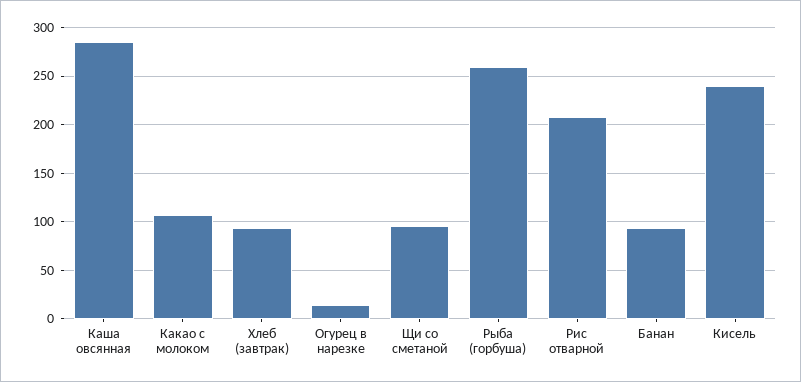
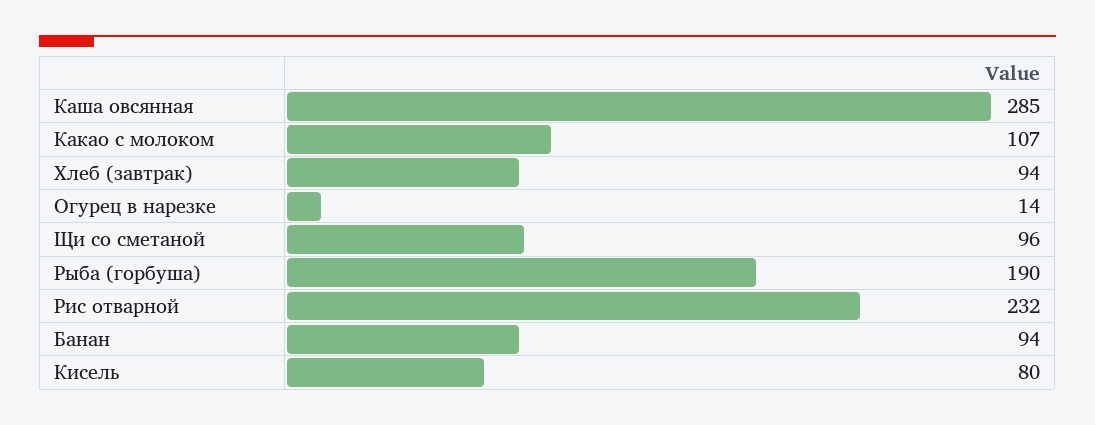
  {
    "Каша овсянная": 285,
    "Какао с молоком": 107,
    "Хлеб (завтрак)": 94,
    "Огурец в нарезке": 14,
    "Щи со сметаной": 96,
-   "Рыба (горбуша)": 260,
+   "Рыба (горбуша)": 190,
-   "Рис отварной": 210,
+   "Рис отварной": 232,
    "Банан": 94,
-   "Кисель": 240
+   "Кисель": 80
  }

